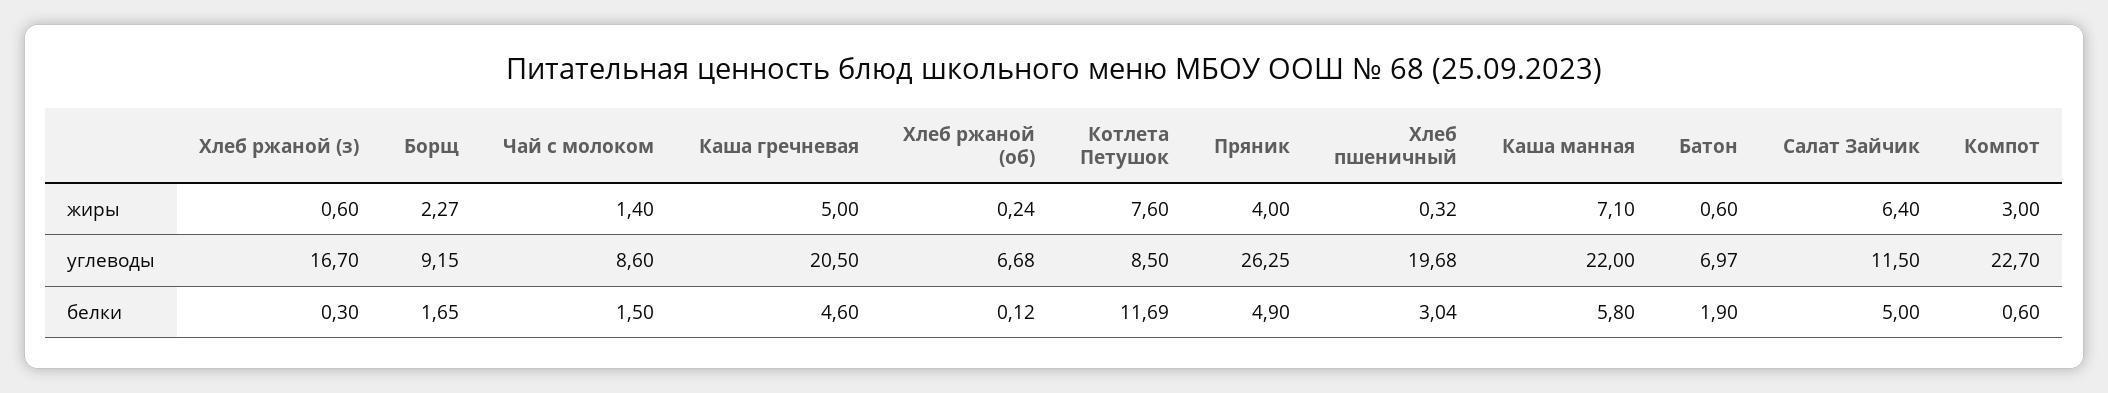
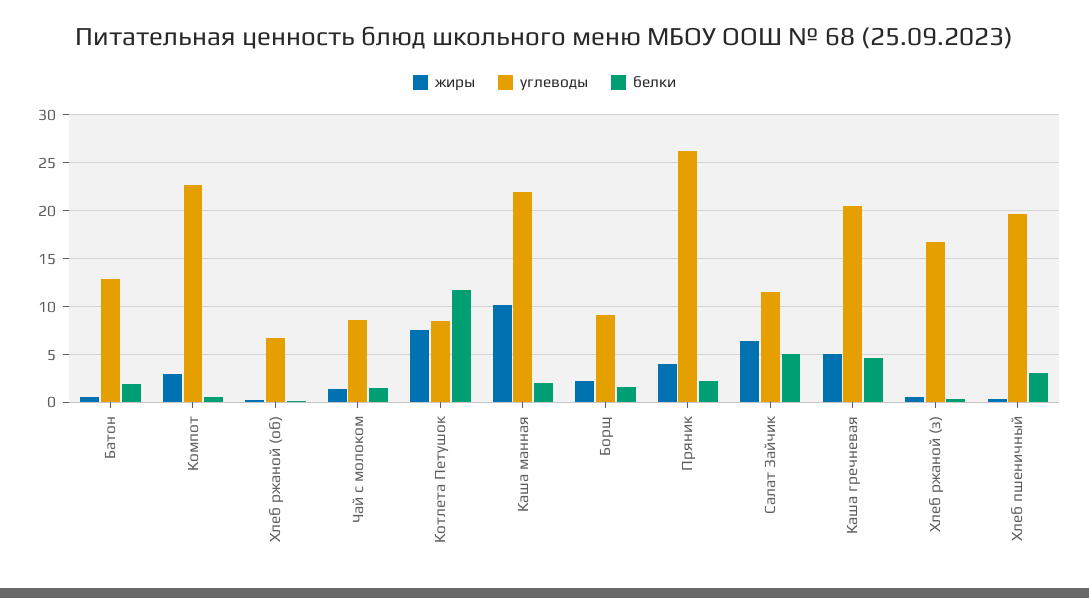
  {
    "жиры": {
      "Хлеб ржаной (з)": 0.6,
      "Борщ": 2.27,
      "Чай с молоком": 1.4,
      "Каша гречневая": 5,
      "Хлеб ржаной (об)": 0.24,
      "Котлета Петушок": 7.6,
      "Пряник": 4,
      "Хлеб пшеничный": 0.32,
-     "Каша манная": 7.1,
+     "Каша манная": 10,
      "Батон": 0.6,
      "Салат Зайчик": 6.4,
      "Компот": 3
    },
    "углеводы": {
      "Хлеб ржаной (з)": 16.7,
      "Борщ": 9.15,
      "Чай с молоком": 8.6,
      "Каша гречневая": 20.5,
      "Хлеб ржаной (об)": 6.68,
      "Котлета Петушок": 8.5,
      "Пряник": 26.25,
      "Хлеб пшеничный": 19.68,
      "Каша манная": 22,
-     "Батон": 6.97,
+     "Батон": 13,
      "Салат Зайчик": 11.5,
      "Компот": 22.7
    },
    "белки": {
      "Хлеб ржаной (з)": 0.3,
      "Борщ": 1.65,
      "Чай с молоком": 1.5,
      "Каша гречневая": 4.6,
      "Хлеб ржаной (об)": 0.12,
      "Котлета Петушок": 11.69,
-     "Пряник": 4.9,
+     "Пряник": 2,
      "Хлеб пшеничный": 3.04,
-     "Каша манная": 5.8,
+     "Каша манная": 2,
      "Батон": 1.9,
      "Салат Зайчик": 5,
      "Компот": 0.6
    }
  }

